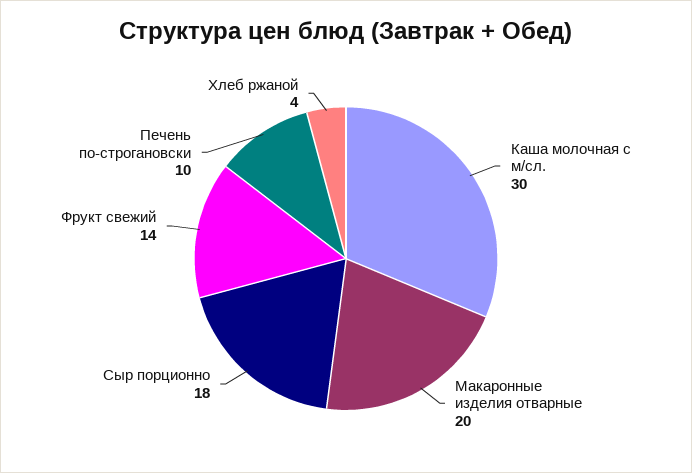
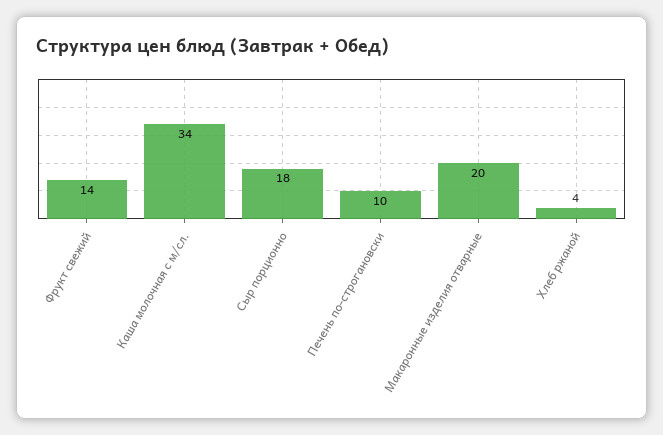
  {
-   "Каша молочная с м/сл.": 30,
+   "Каша молочная с м/сл.": 34,
    "Макаронные изделия отварные": 20,
    "Сыр порционно": 18,
    "Фрукт свежий": 14,
    "Печень по-строгановски": 10,
    "Хлеб ржаной": 4
  }

